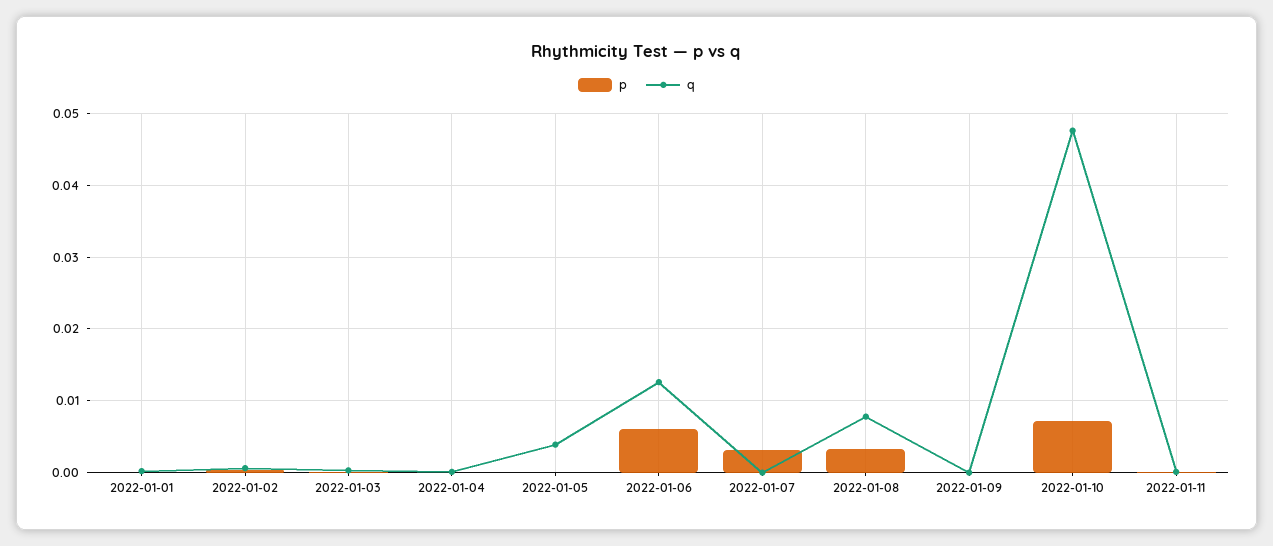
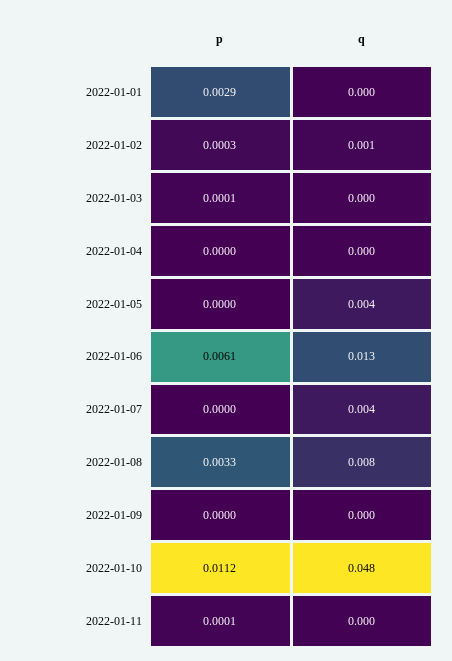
  {
    "p": {
-     "2022-01-01": 0,
+     "2022-01-01": 0.0029,
      "2022-01-02": 0.0003,
      "2022-01-03": 0.0001,
      "2022-01-04": 0,
      "2022-01-05": 0,
      "2022-01-06": 0.0061,
-     "2022-01-07": 0.003,
+     "2022-01-07": 0,
      "2022-01-08": 0.0033,
      "2022-01-09": 0,
-     "2022-01-10": 0.007,
+     "2022-01-10": 0.0112,
      "2022-01-11": 0.0001
    },
    "q": {
      "2022-01-01": 0,
      "2022-01-02": 0.001,
      "2022-01-03": 0,
      "2022-01-04": 0,
      "2022-01-05": 0.004,
      "2022-01-06": 0.013,
-     "2022-01-07": 0,
+     "2022-01-07": 0.004,
      "2022-01-08": 0.008,
      "2022-01-09": 0,
      "2022-01-10": 0.048,
      "2022-01-11": 0
    }
  }

